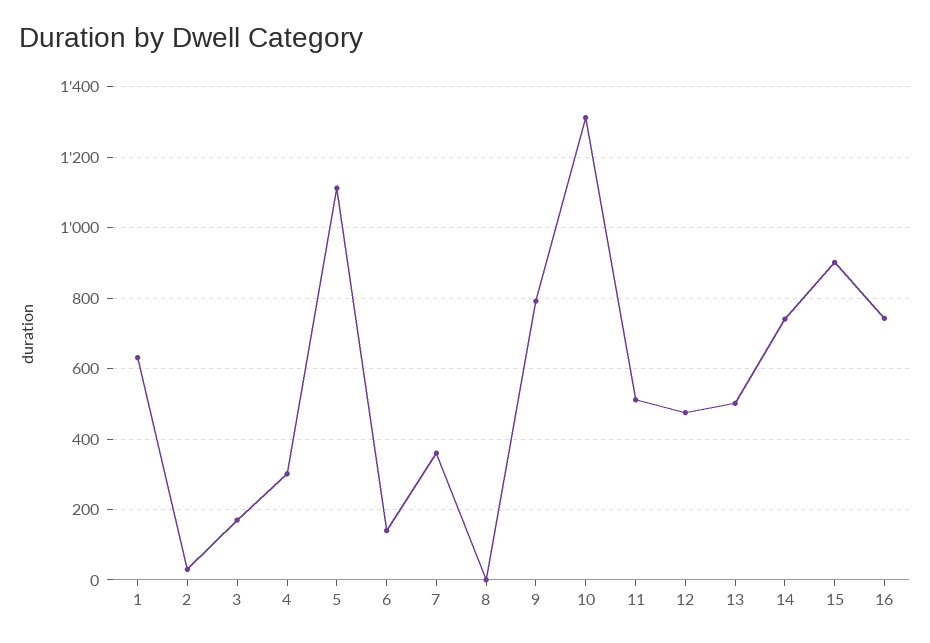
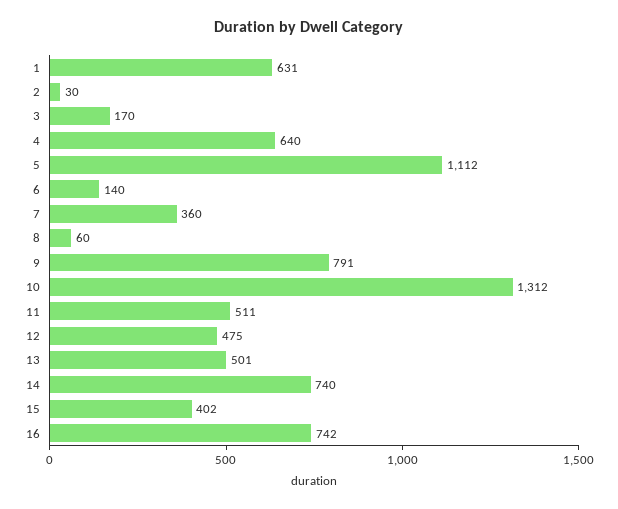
  {
    "1": 631,
    "2": 30,
    "3": 170,
-   "4": 300,
+   "4": 640,
    "5": 1112,
    "6": 140,
    "7": 360,
-   "8": 0,
+   "8": 60,
    "9": 791,
    "10": 1312,
    "11": 511,
    "12": 475,
    "13": 501,
    "14": 740,
-   "15": 900,
+   "15": 402,
    "16": 742
  }

